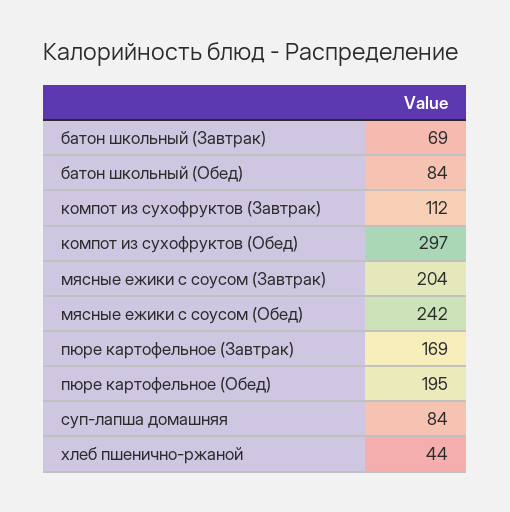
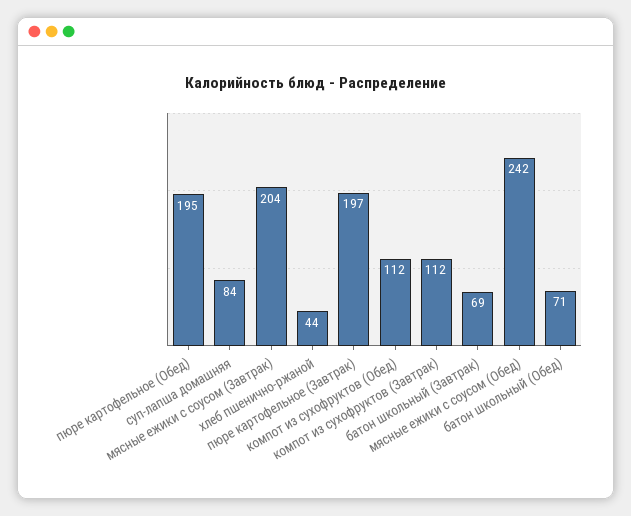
  {
    "батон школьный (Завтрак)": 69,
-   "батон школьный (Обед)": 84,
+   "батон школьный (Обед)": 71,
    "компот из сухофруктов (Завтрак)": 112,
-   "компот из сухофруктов (Обед)": 297,
+   "компот из сухофруктов (Обед)": 112,
    "мясные ежики с соусом (Завтрак)": 204,
    "мясные ежики с соусом (Обед)": 242,
-   "пюре картофельное (Завтрак)": 169,
+   "пюре картофельное (Завтрак)": 197,
    "пюре картофельное (Обед)": 195,
    "суп-лапша домашняя": 84,
    "хлеб пшенично-ржаной": 44
  }

